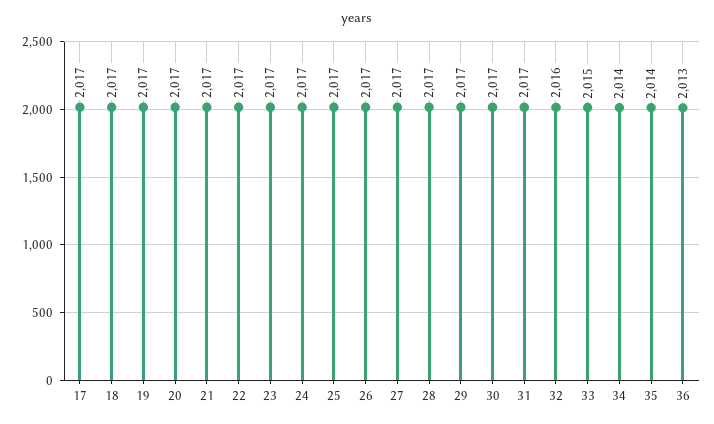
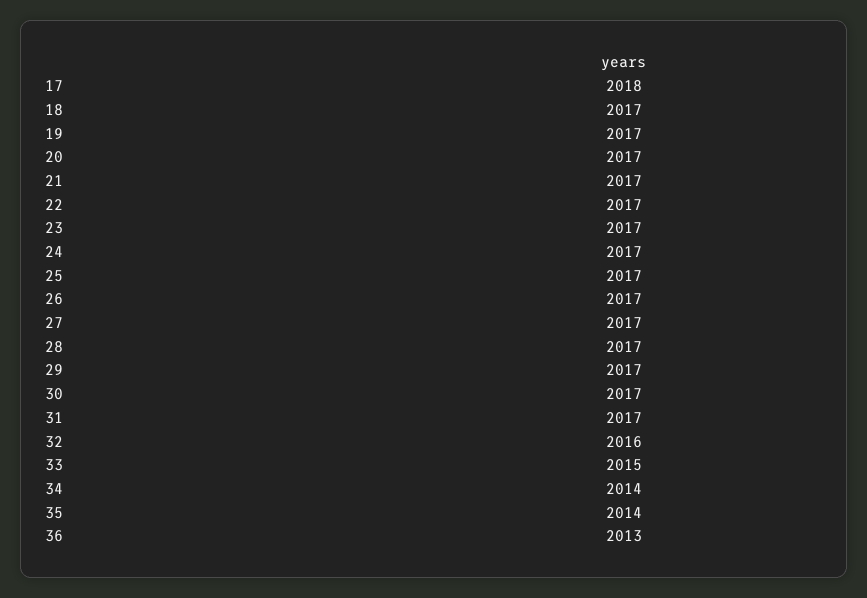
  {
-   "17": 2017,
+   "17": 2018,
    "18": 2017,
    "19": 2017,
    "20": 2017,
    "21": 2017,
    "22": 2017,
    "23": 2017,
    "24": 2017,
    "25": 2017,
    "26": 2017,
    "27": 2017,
    "28": 2017,
    "29": 2017,
    "30": 2017,
    "31": 2017,
    "32": 2016,
    "33": 2015,
    "34": 2014,
    "35": 2014,
    "36": 2013
  }

